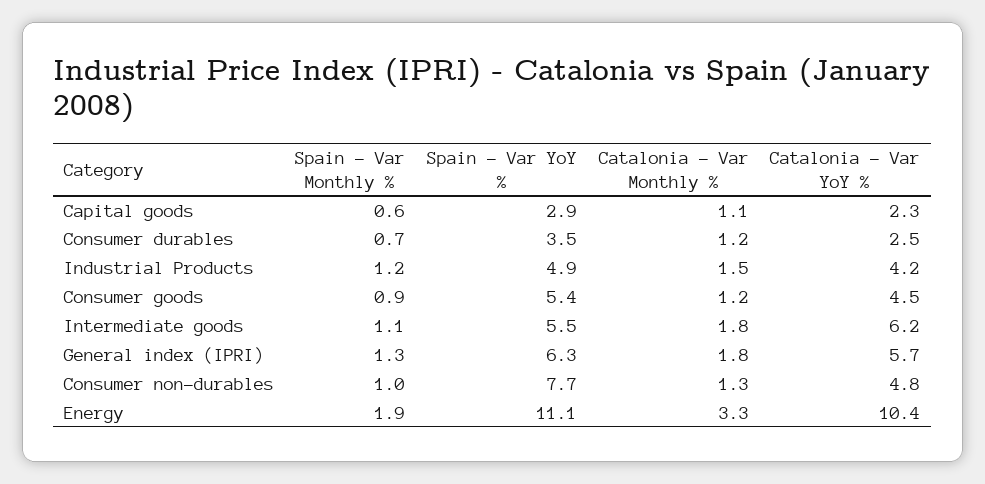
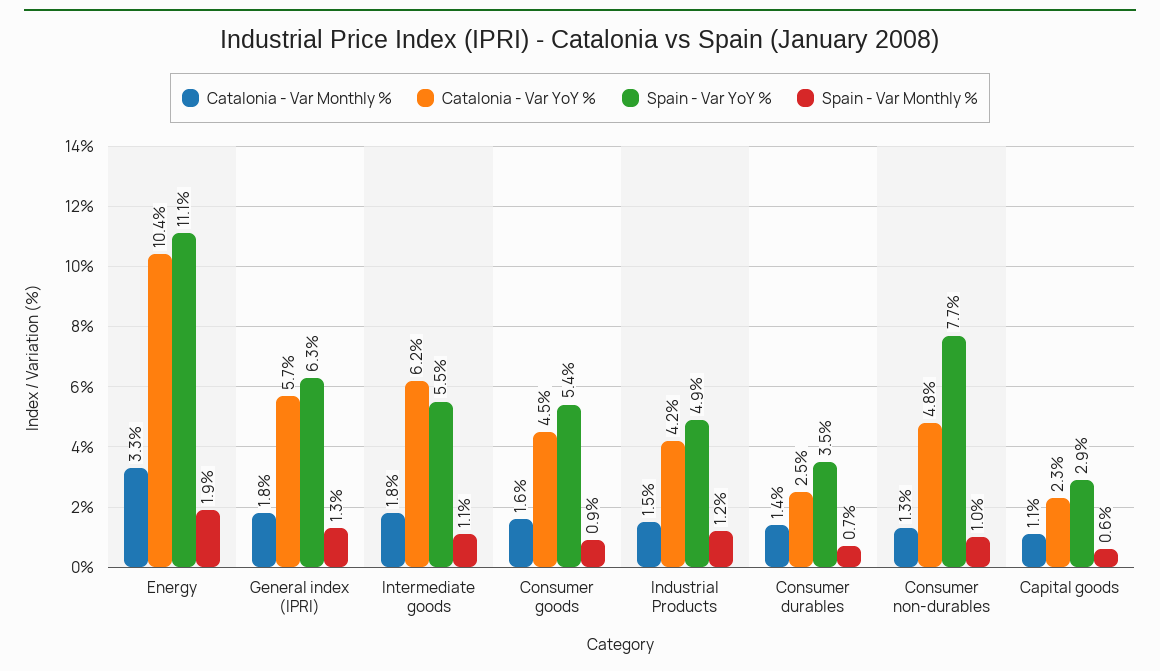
  {
    "Spain - Var Monthly %": {
      "Capital goods": 0.6,
      "Consumer durables": 0.7,
      "Industrial Products": 1.2,
      "Consumer goods": 0.9,
      "Intermediate goods": 1.1,
      "General index (IPRI)": 1.3,
      "Consumer non-durables": 1,
      "Energy": 1.9
    },
    "Spain - Var YoY %": {
      "Capital goods": 2.9,
      "Consumer durables": 3.5,
      "Industrial Products": 4.9,
      "Consumer goods": 5.4,
      "Intermediate goods": 5.5,
      "General index (IPRI)": 6.3,
      "Consumer non-durables": 7.7,
      "Energy": 11.1
    },
    "Catalonia - Var Monthly %": {
      "Capital goods": 1.1,
-     "Consumer durables": 1.2,
+     "Consumer durables": 1.4,
      "Industrial Products": 1.5,
-     "Consumer goods": 1.2,
+     "Consumer goods": 1.6,
      "Intermediate goods": 1.8,
      "General index (IPRI)": 1.8,
      "Consumer non-durables": 1.3,
      "Energy": 3.3
    },
    "Catalonia - Var YoY %": {
      "Capital goods": 2.3,
      "Consumer durables": 2.5,
      "Industrial Products": 4.2,
      "Consumer goods": 4.5,
      "Intermediate goods": 6.2,
      "General index (IPRI)": 5.7,
      "Consumer non-durables": 4.8,
      "Energy": 10.4
    }
  }

